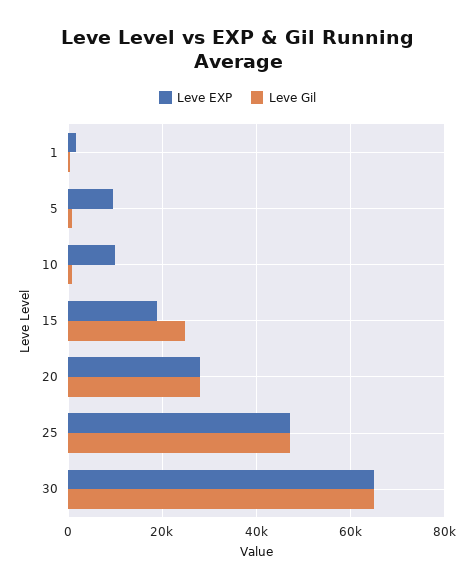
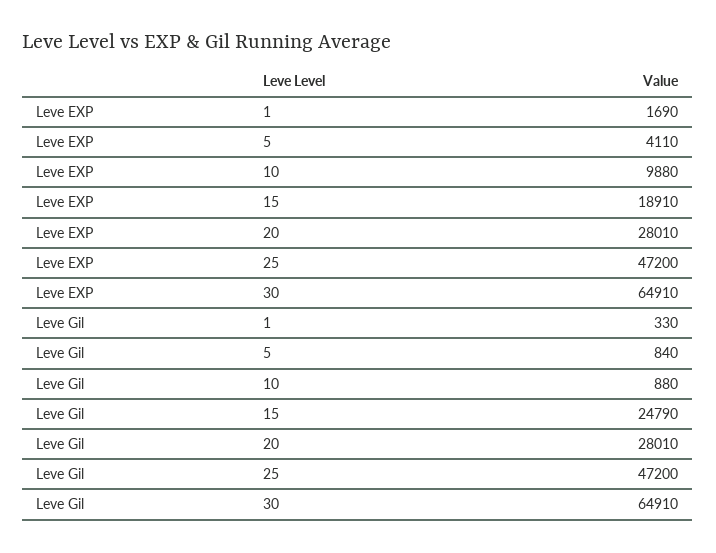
  {
    "Leve EXP": {
      "1": 1690,
-     "5": 10000,
+     "5": 4110,
      "10": 9880,
      "15": 18910,
      "20": 28010,
      "25": 47200,
      "30": 64910
    },
    "Leve Gil": {
      "1": 330,
      "5": 840,
      "10": 880,
      "15": 24790,
      "20": 28010,
      "25": 47200,
      "30": 64910
    }
  }

